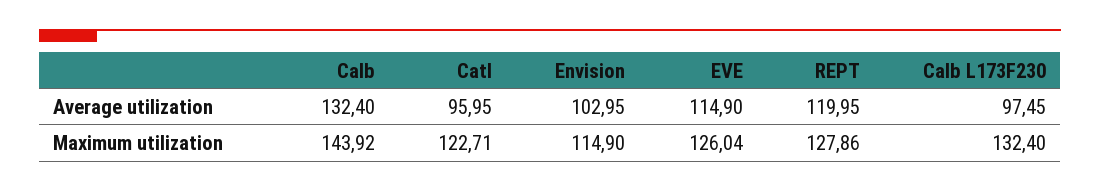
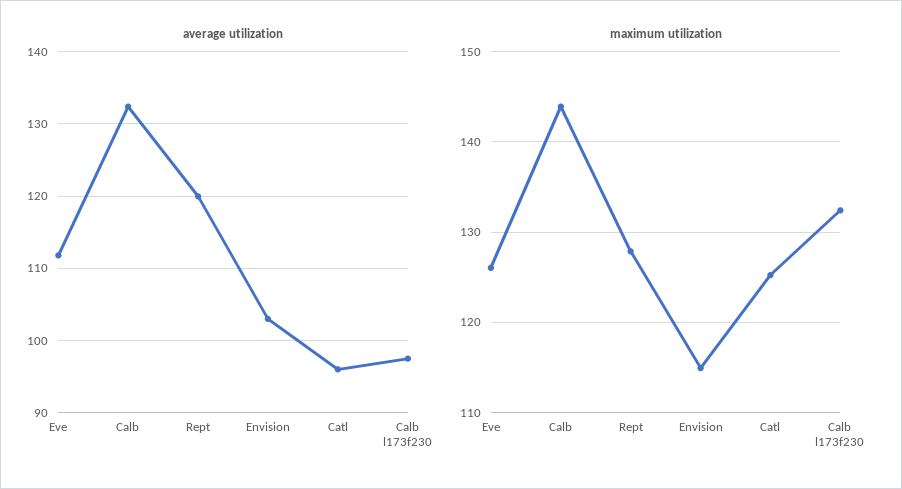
  {
    "Average utilization": {
      "Calb": 132.4,
      "Catl": 95.95,
      "Envision": 102.95,
-     "EVE": 114.9,
+     "EVE": 112,
      "REPT": 119.95,
      "Calb L173F230": 97.45
    },
    "Maximum utilization": {
      "Calb": 143.92,
-     "Catl": 122.71,
+     "Catl": 125,
      "Envision": 114.9,
      "EVE": 126.04,
      "REPT": 127.86,
      "Calb L173F230": 132.4
    }
  }

